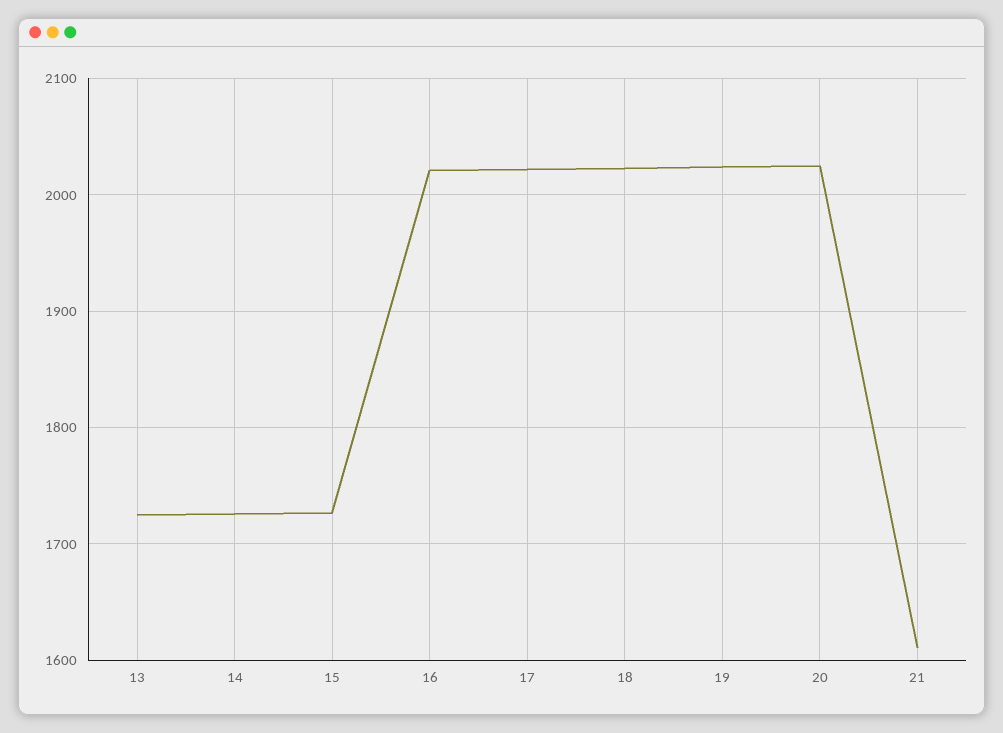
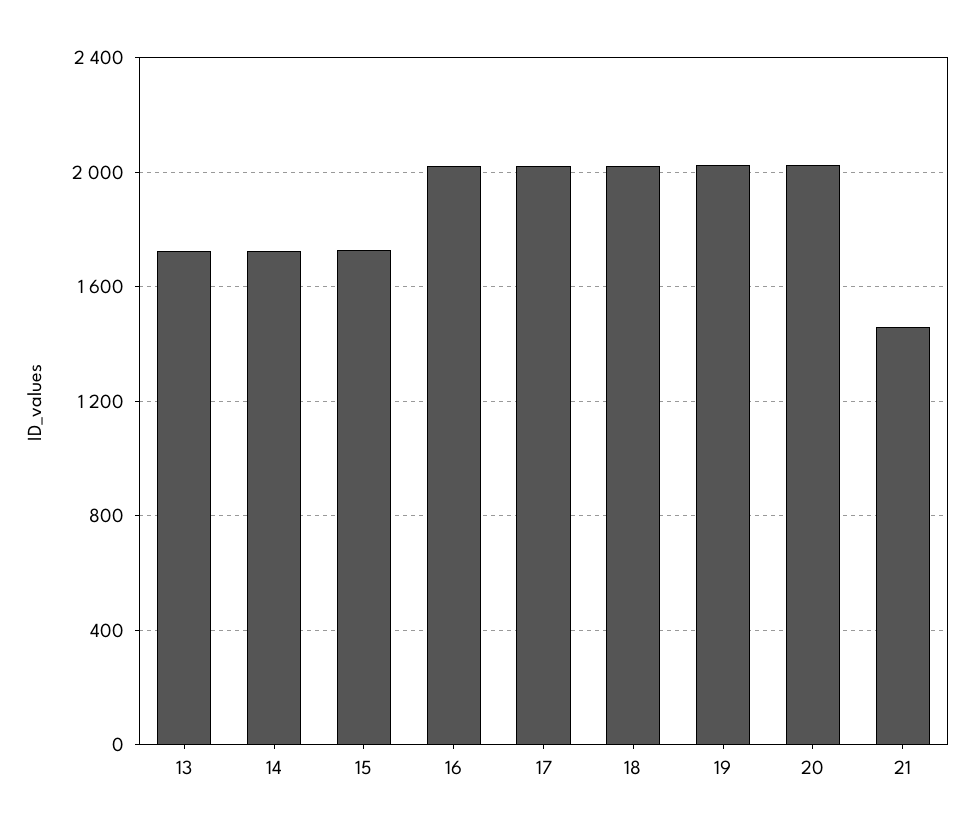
  {
    "13": 1730,
    "14": 1730,
    "15": 1730,
    "16": 2020,
    "17": 2020,
    "18": 2020,
    "19": 2020,
    "20": 2030,
-   "21": 1610
+   "21": 1450
  }

